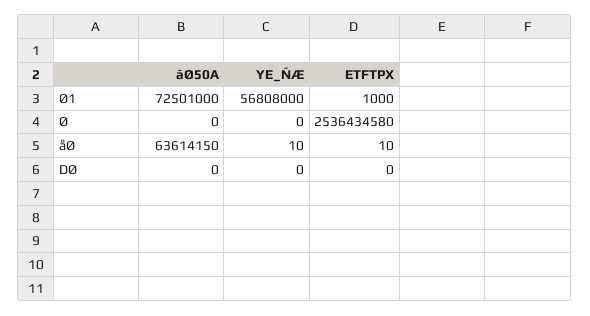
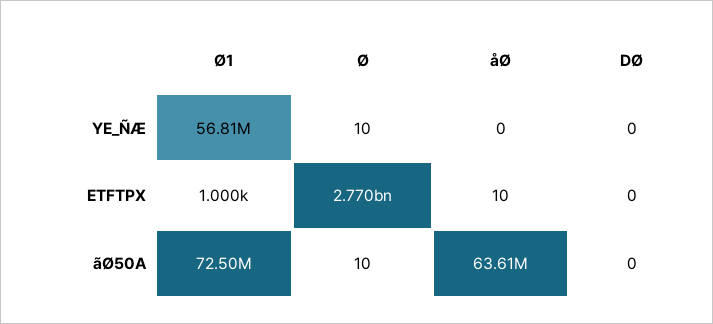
  {
    "ãØ50A": {
      "Ø1": 72501000,
-     "Ø": 0,
+     "Ø": 10,
      "åØ": 63614150,
      "DØ": 0
    },
    "YE_ÑÆ": {
      "Ø1": 56808000,
-     "Ø": 0,
+     "Ø": 10,
-     "åØ": 10,
+     "åØ": 0,
      "DØ": 0
    },
    "ETFTPX": {
      "Ø1": 1000,
-     "Ø": 2536434580,
+     "Ø": 2770000000,
      "åØ": 10,
      "DØ": 0
    }
  }

